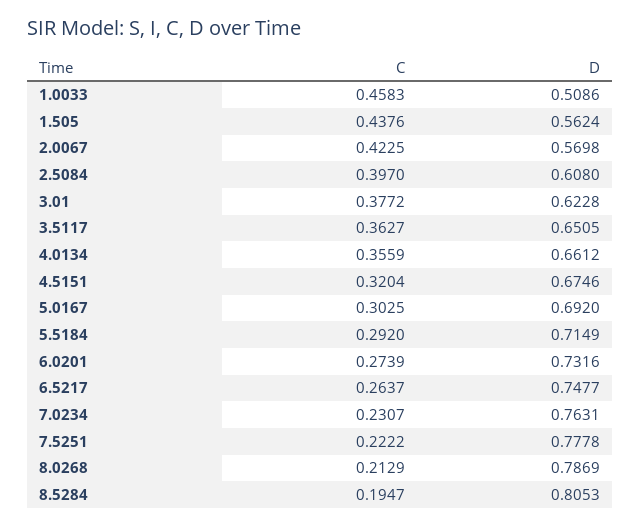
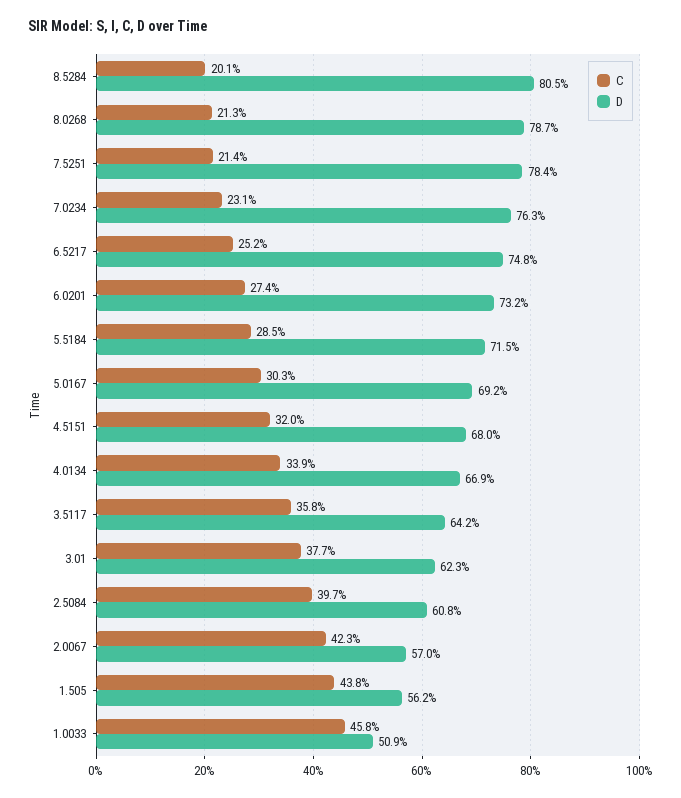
  {
    "C": {
      "1.0033": 0.4583,
      "1.505": 0.4376,
      "2.0067": 0.4225,
      "2.5084": 0.397,
      "3.01": 0.3772,
-     "3.5117": 0.3627,
+     "3.5117": 0.358,
-     "4.0134": 0.3559,
+     "4.0134": 0.339,
      "4.5151": 0.3204,
      "5.0167": 0.3025,
-     "5.5184": 0.292,
+     "5.5184": 0.285,
      "6.0201": 0.2739,
-     "6.5217": 0.2637,
+     "6.5217": 0.252,
      "7.0234": 0.2307,
-     "7.5251": 0.2222,
+     "7.5251": 0.214,
      "8.0268": 0.2129,
-     "8.5284": 0.1947
+     "8.5284": 0.201
    },
    "D": {
      "1.0033": 0.5086,
      "1.505": 0.5624,
      "2.0067": 0.5698,
      "2.5084": 0.608,
      "3.01": 0.6228,
-     "3.5117": 0.6505,
+     "3.5117": 0.642,
-     "4.0134": 0.6612,
+     "4.0134": 0.669,
-     "4.5151": 0.6746,
+     "4.5151": 0.68,
      "5.0167": 0.692,
      "5.5184": 0.7149,
      "6.0201": 0.7316,
      "6.5217": 0.7477,
      "7.0234": 0.7631,
-     "7.5251": 0.7778,
+     "7.5251": 0.784,
      "8.0268": 0.7869,
      "8.5284": 0.8053
    }
  }

